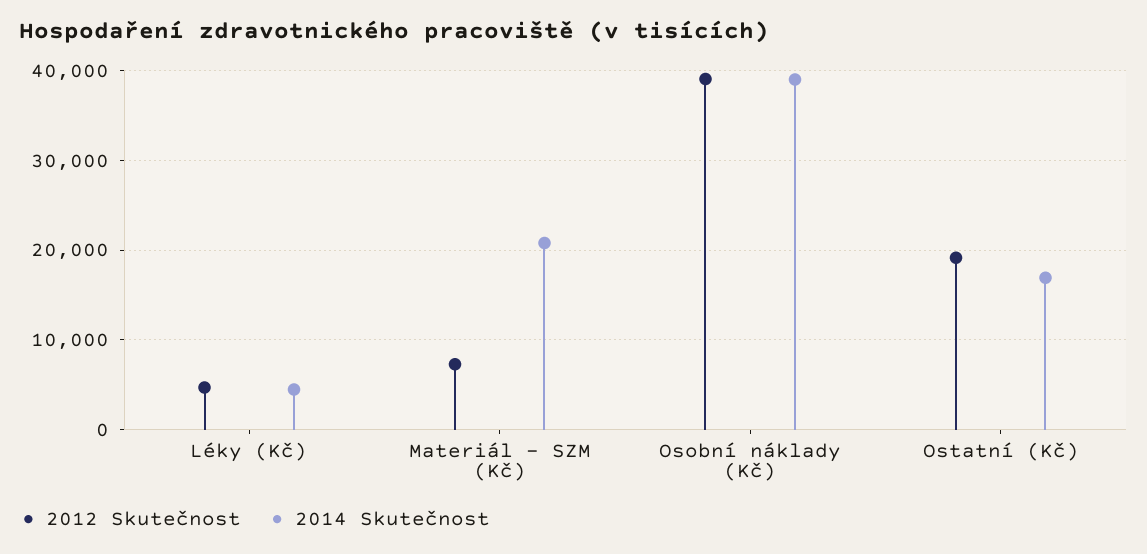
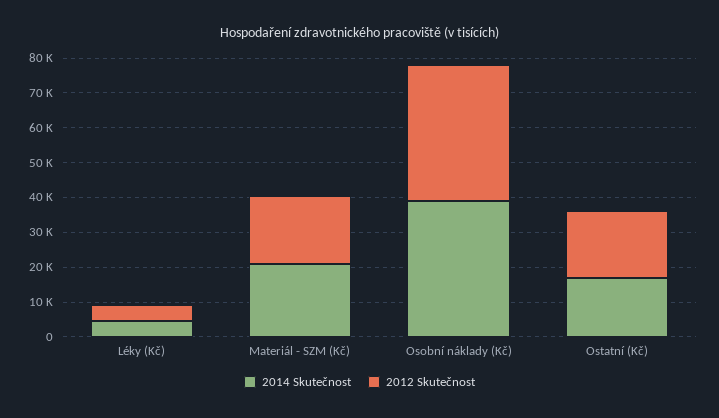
  {
    "2012 Skutečnost": {
      "Léky (Kč)": 5000,
-     "Materiál - SZM (Kč)": 7000,
+     "Materiál - SZM (Kč)": 20000,
      "Osobní náklady (Kč)": 39000,
      "Ostatní (Kč)": 19000
    },
    "2014 Skutečnost": {
      "Léky (Kč)": 4000,
      "Materiál - SZM (Kč)": 21000,
      "Osobní náklady (Kč)": 39000,
      "Ostatní (Kč)": 17000
    }
  }

